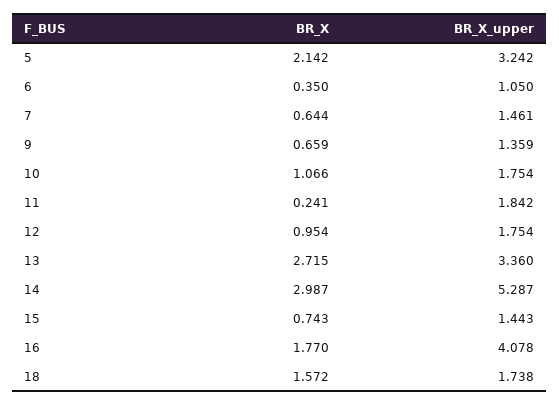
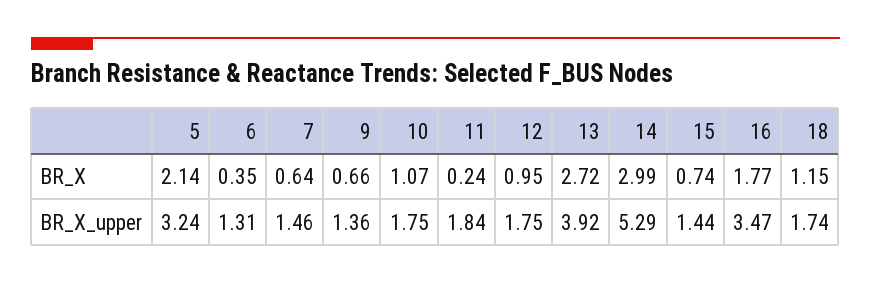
  {
    "BR_X": {
      "5": 2.142,
      "6": 0.35,
      "7": 0.644,
      "9": 0.659,
      "10": 1.066,
      "11": 0.241,
      "12": 0.954,
      "13": 2.715,
      "14": 2.987,
      "15": 0.743,
      "16": 1.77,
-     "18": 1.572
+     "18": 1.15
    },
    "BR_X_upper": {
      "5": 3.242,
-     "6": 1.05,
+     "6": 1.31,
      "7": 1.461,
      "9": 1.359,
      "10": 1.754,
      "11": 1.842,
      "12": 1.754,
-     "13": 3.36,
+     "13": 3.92,
      "14": 5.287,
      "15": 1.443,
-     "16": 4.078,
+     "16": 3.47,
      "18": 1.738
    }
  }

